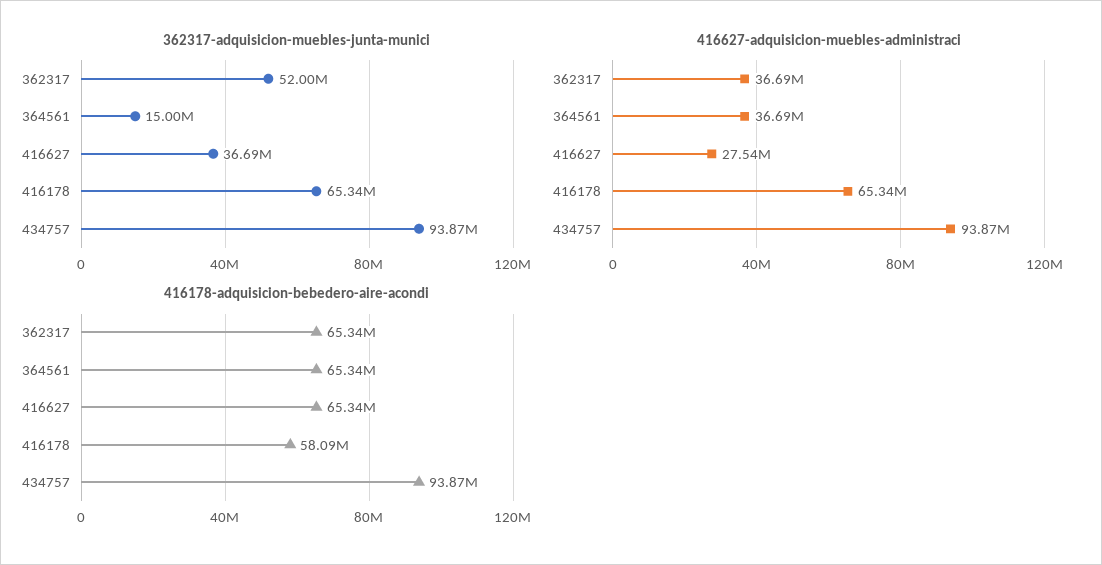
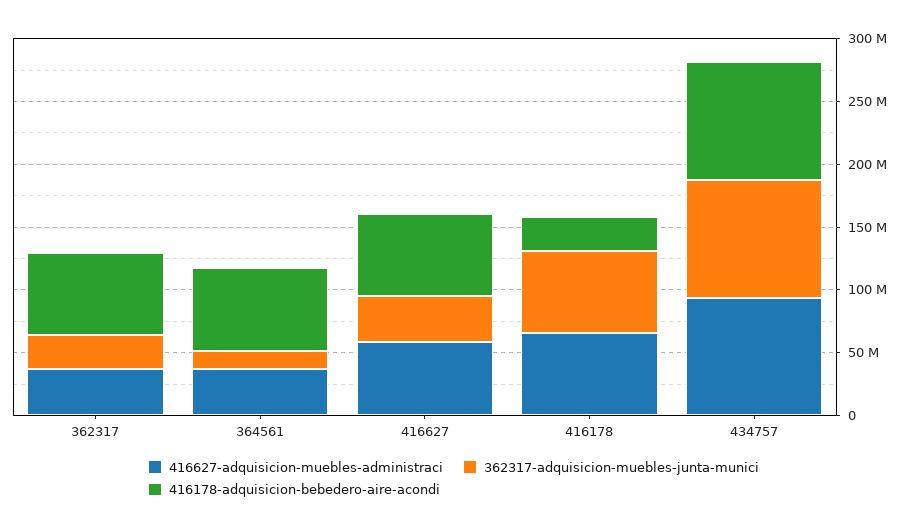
  {
    "362317-adquisicion-muebles-junta-munici": {
-     "362317": 52000000,
+     "362317": 30000000,
      "364561": 15000000,
      "416627": 36690000,
      "416178": 65340000,
      "434757": 93870000
    },
    "416627-adquisicion-muebles-administraci": {
      "362317": 36690000,
      "364561": 36690000,
-     "416627": 27540000,
+     "416627": 60000000,
      "416178": 65340000,
      "434757": 93870000
    },
    "416178-adquisicion-bebedero-aire-acondi": {
      "362317": 65340000,
      "364561": 65340000,
      "416627": 65340000,
-     "416178": 58090000,
+     "416178": 30000000,
      "434757": 93870000
    }
  }

